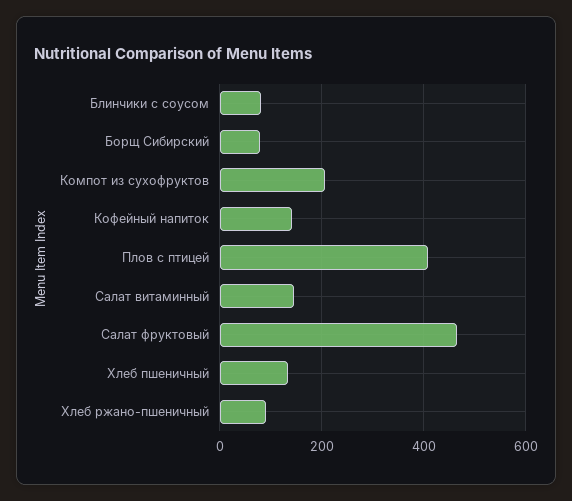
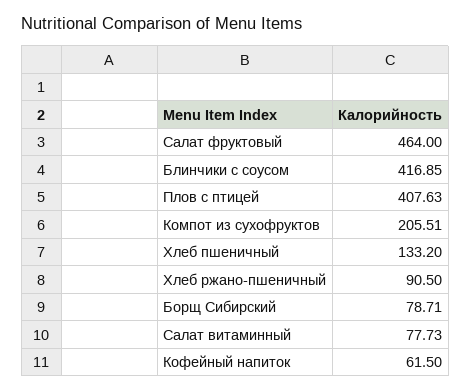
  {
-   "Блинчики с соусом": 80,
+   "Блинчики с соусом": 416.85,
    "Борщ Сибирский": 78.71,
    "Компот из сухофруктов": 205.51,
-   "Кофейный напиток": 140,
+   "Кофейный напиток": 61.5,
    "Плов с птицей": 407.63,
-   "Салат витаминный": 140,
+   "Салат витаминный": 77.73,
    "Салат фруктовый": 464,
    "Хлеб пшеничный": 133.2,
    "Хлеб ржано-пшеничный": 90.5
  }

